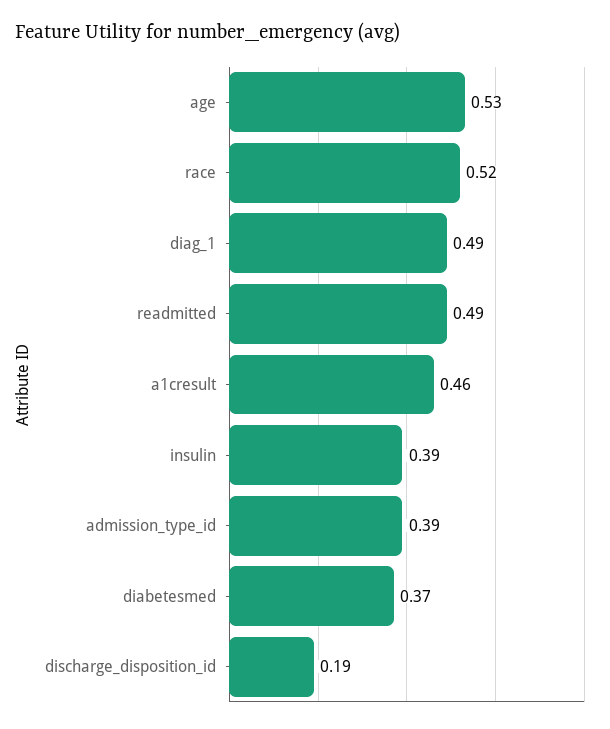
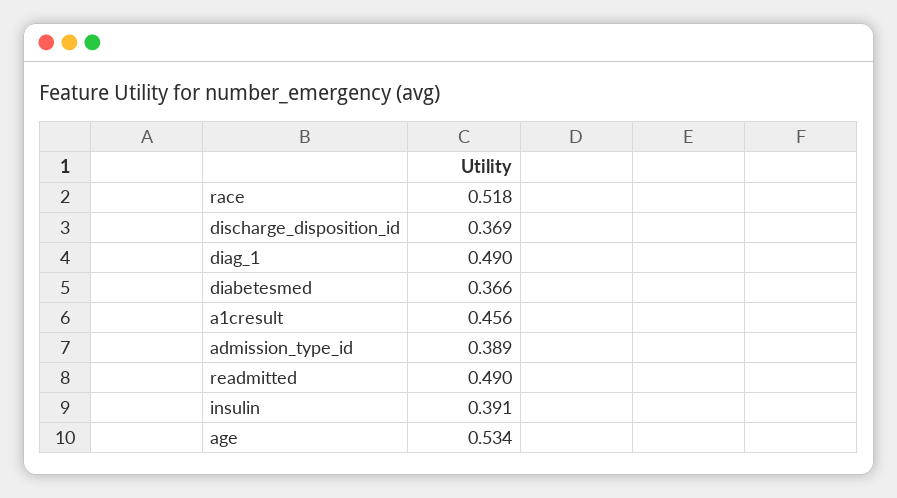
  {
    "age": 0.534,
    "race": 0.518,
    "diag_1": 0.49,
    "readmitted": 0.49,
    "a1cresult": 0.456,
    "insulin": 0.391,
    "admission_type_id": 0.389,
    "diabetesmed": 0.366,
-   "discharge_disposition_id": 0.19
+   "discharge_disposition_id": 0.369
  }

